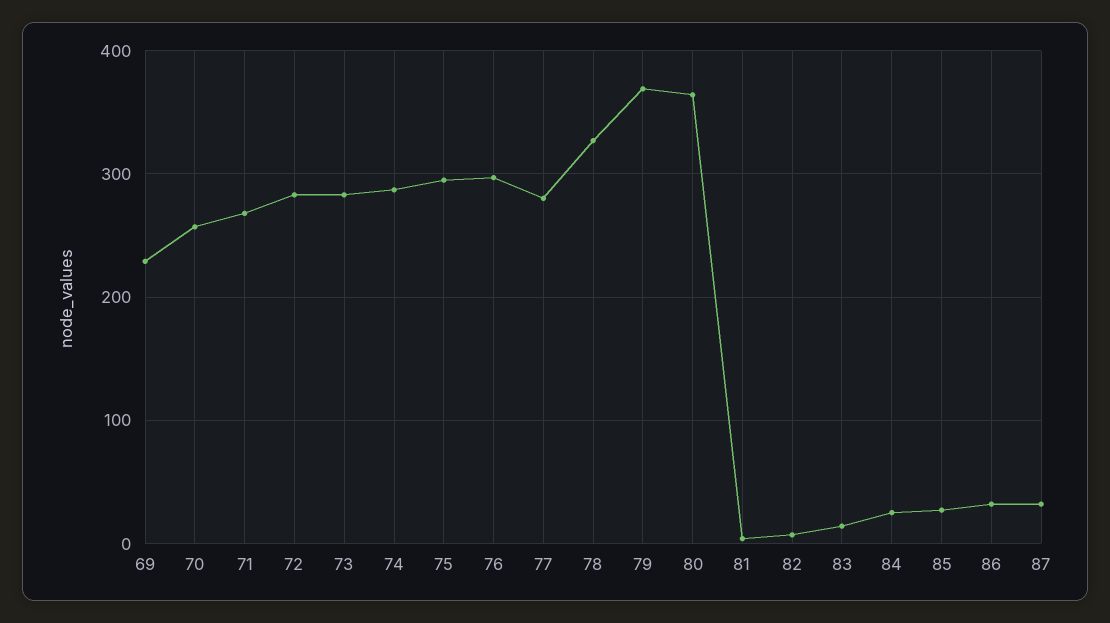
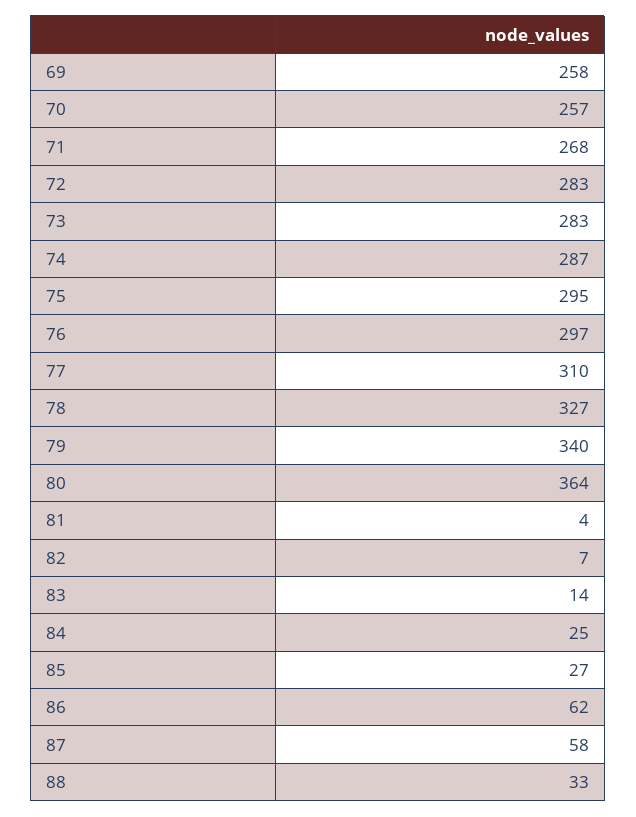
  {
-   "69": 230,
+   "69": 258,
    "70": 257,
    "71": 268,
    "72": 283,
    "73": 283,
    "74": 287,
    "75": 295,
    "76": 297,
-   "77": 280,
+   "77": 310,
    "78": 327,
-   "79": 370,
+   "79": 340,
    "80": 364,
    "81": 4,
    "82": 7,
    "83": 14,
    "84": 25,
    "85": 27,
-   "86": 30,
+   "86": 62,
-   "87": 30
+   "87": 58,
+   "88": 33
  }

